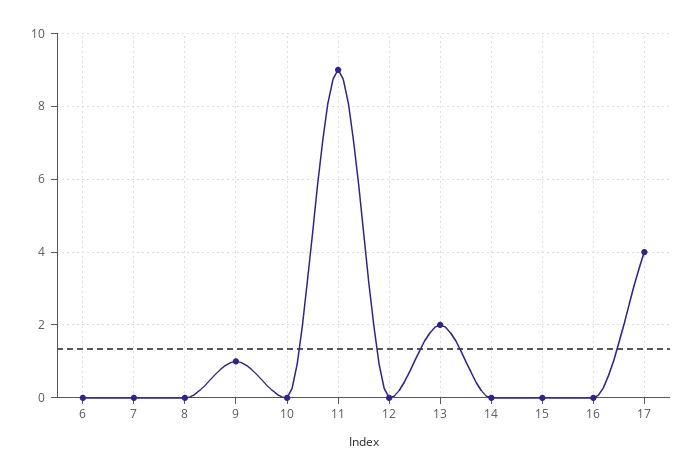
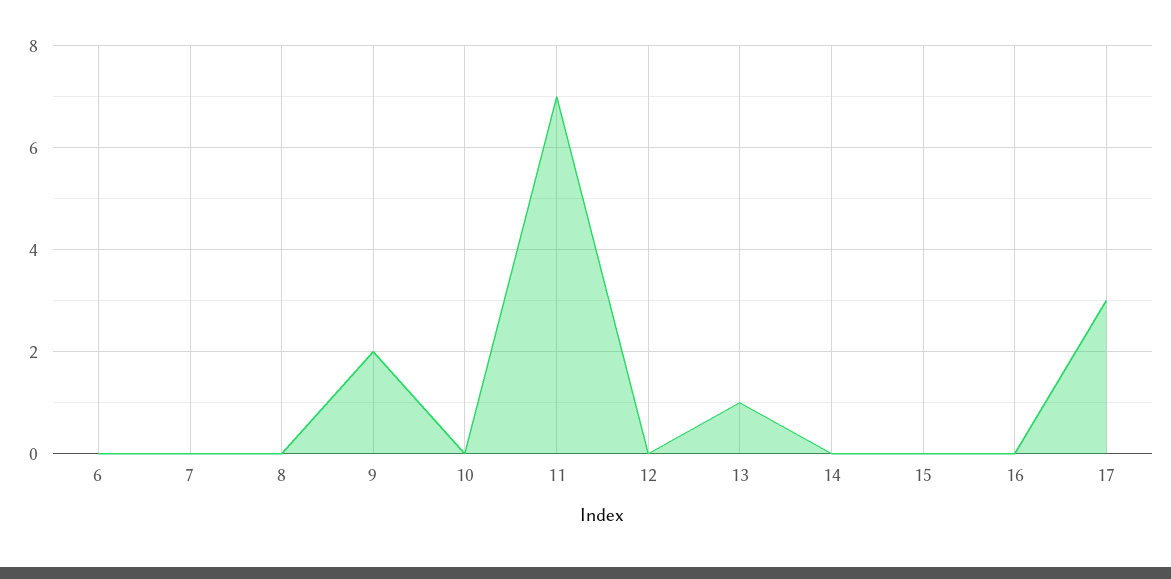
  {
    "6": 0,
    "7": 0,
    "8": 0,
-   "9": 1,
+   "9": 2,
    "10": 0,
-   "11": 9,
+   "11": 7,
    "12": 0,
-   "13": 2,
+   "13": 1,
    "14": 0,
    "15": 0,
    "16": 0,
-   "17": 4
+   "17": 3
  }

